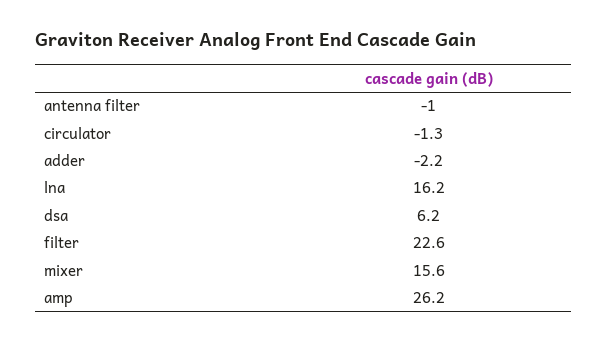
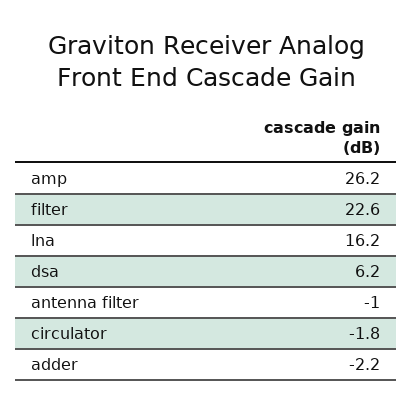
  {
    "antenna filter": -1,
-   "circulator": -1.3,
+   "circulator": -1.8,
    "adder": -2.2,
    "lna": 16.2,
    "dsa": 6.2,
    "filter": 22.6,
-   "mixer": 15.6,
    "amp": 26.2
  }

